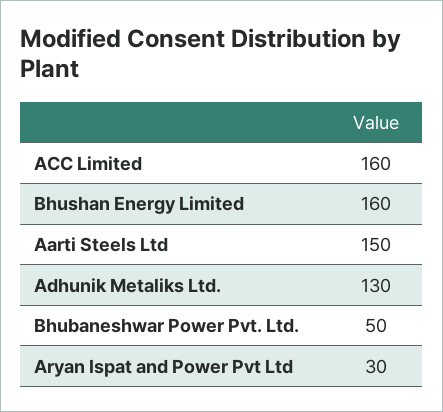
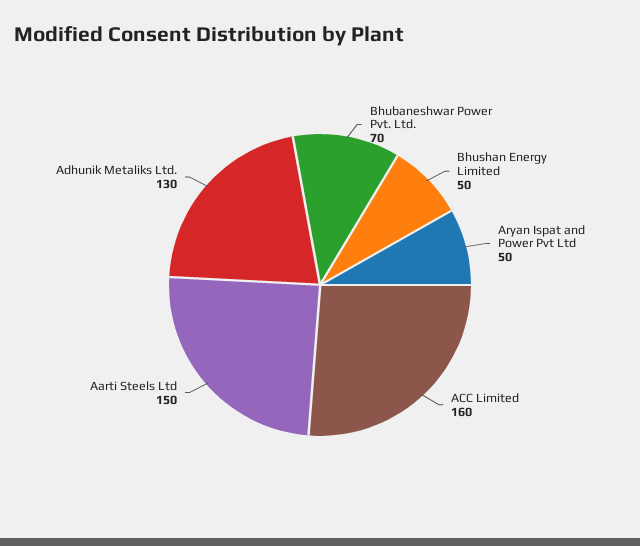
  {
    "ACC Limited": 160,
-   "Bhushan Energy Limited": 160,
+   "Bhushan Energy Limited": 50,
    "Aarti Steels Ltd": 150,
    "Adhunik Metaliks Ltd.": 130,
-   "Bhubaneshwar Power Pvt. Ltd.": 50,
+   "Bhubaneshwar Power Pvt. Ltd.": 70,
-   "Aryan Ispat and Power Pvt Ltd": 30
+   "Aryan Ispat and Power Pvt Ltd": 50
  }

